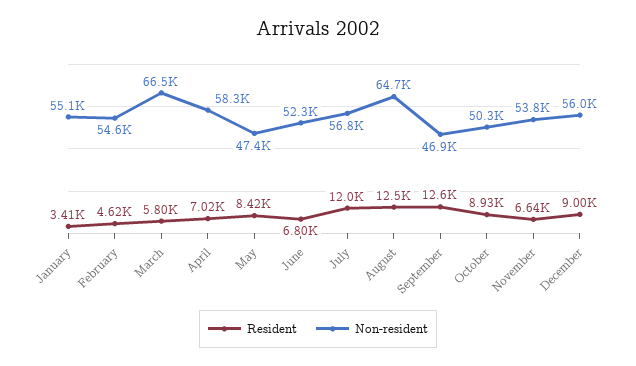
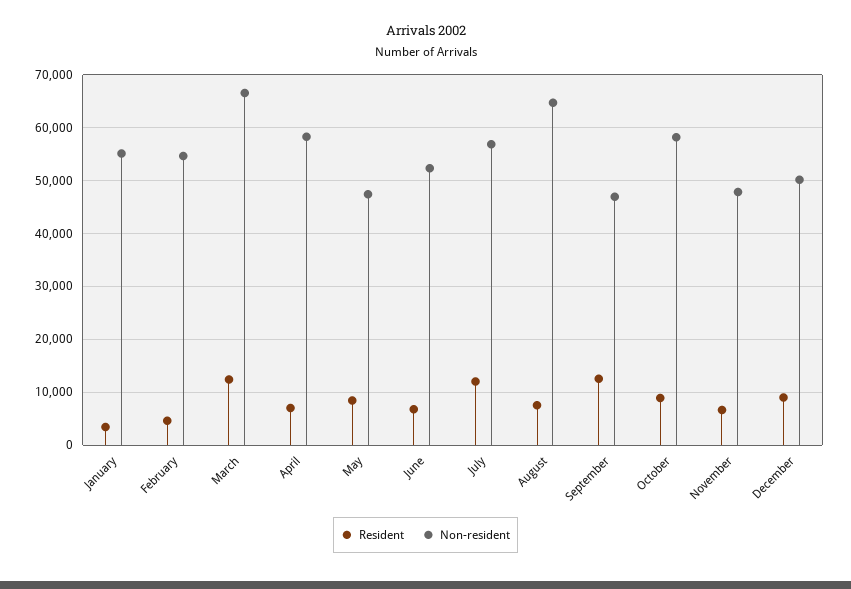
  {
    "Resident": {
      "January": 3410,
      "February": 4620,
-     "March": 5800,
+     "March": 12000,
      "April": 7020,
      "May": 8420,
      "June": 6800,
      "July": 12000,
-     "August": 12500,
+     "August": 8000,
      "September": 12600,
      "October": 8930,
      "November": 6640,
      "December": 9000
    },
    "Non-resident": {
      "January": 55100,
      "February": 54600,
      "March": 66500,
      "April": 58300,
      "May": 47400,
      "June": 52300,
      "July": 56800,
      "August": 64700,
      "September": 46900,
-     "October": 50300,
+     "October": 58000,
-     "November": 53800,
+     "November": 48000,
-     "December": 56000
+     "December": 50000
    }
  }

